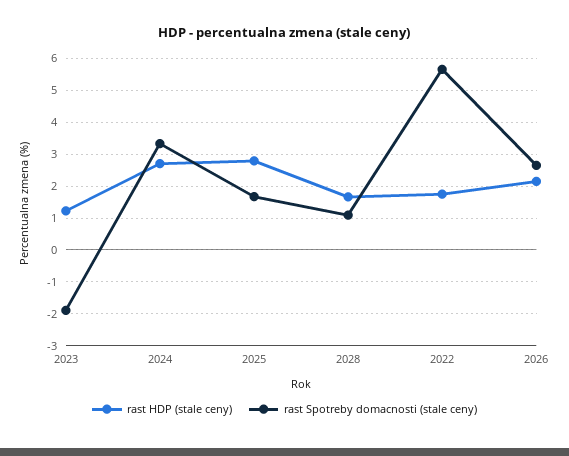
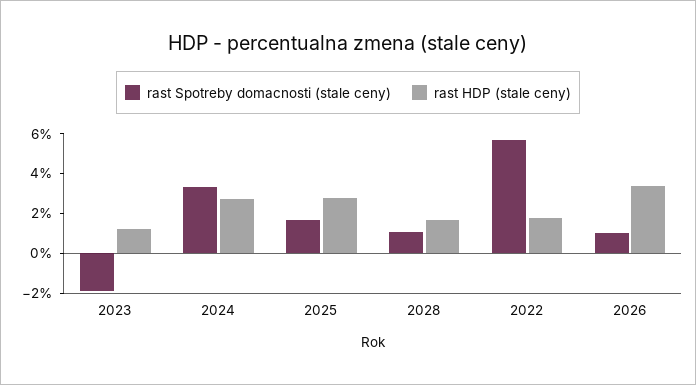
  {
    "rast HDP (stale ceny)": {
      "2023": 1.2,
      "2024": 2.8,
      "2025": 2.8,
      "2028": 1.6,
      "2022": 1.8,
-     "2026": 2.2
+     "2026": 3.5
    },
    "rast Spotreby domacnosti (stale ceny)": {
      "2023": -1.8,
      "2024": 3.4,
      "2025": 1.6,
      "2028": 1,
      "2022": 5.6,
-     "2026": 2.6
+     "2026": 1
    }
  }

